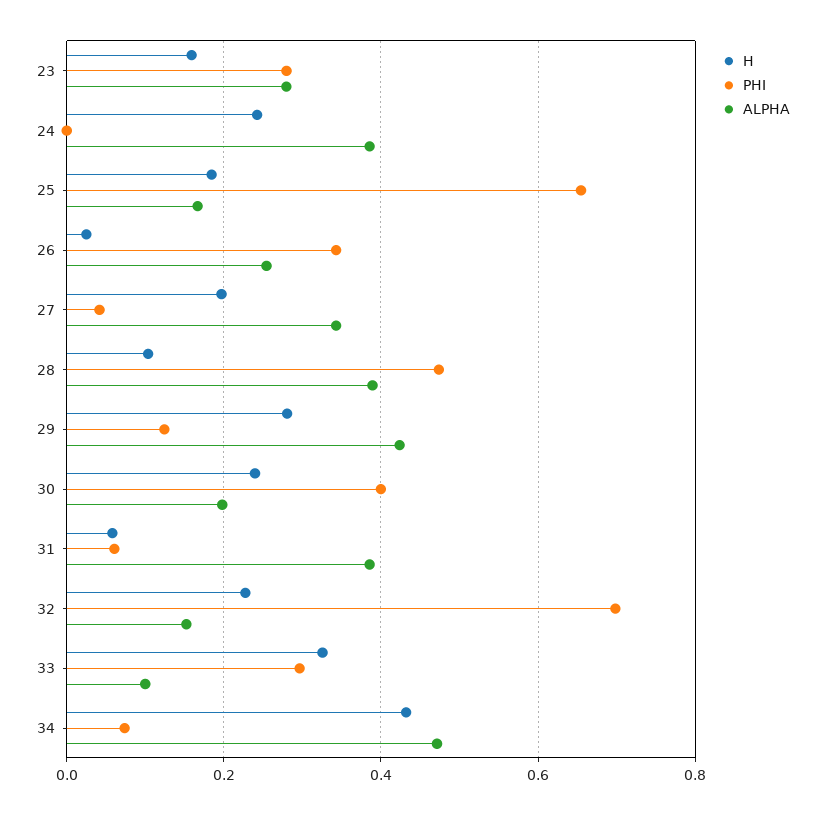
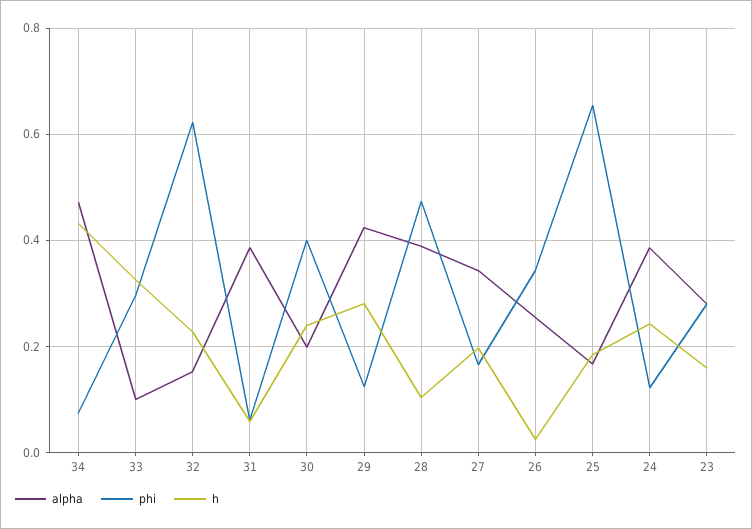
  {
    "H": {
      "23": 0.16,
      "24": 0.24,
      "25": 0.18,
      "26": 0.02,
      "27": 0.2,
      "28": 0.1,
      "29": 0.28,
      "30": 0.24,
      "31": 0.06,
      "32": 0.22,
      "33": 0.32,
      "34": 0.44
    },
    "PHI": {
      "23": 0.28,
-     "24": 0,
+     "24": 0.12,
      "25": 0.66,
      "26": 0.34,
-     "27": 0.04,
+     "27": 0.16,
      "28": 0.48,
      "29": 0.12,
      "30": 0.4,
      "31": 0.06,
-     "32": 0.7,
+     "32": 0.62,
      "33": 0.3,
      "34": 0.08
    },
    "ALPHA": {
      "23": 0.28,
      "24": 0.38,
      "25": 0.16,
      "26": 0.26,
      "27": 0.34,
      "28": 0.38,
      "29": 0.42,
      "30": 0.2,
      "31": 0.38,
      "32": 0.16,
      "33": 0.1,
      "34": 0.48
    }
  }

